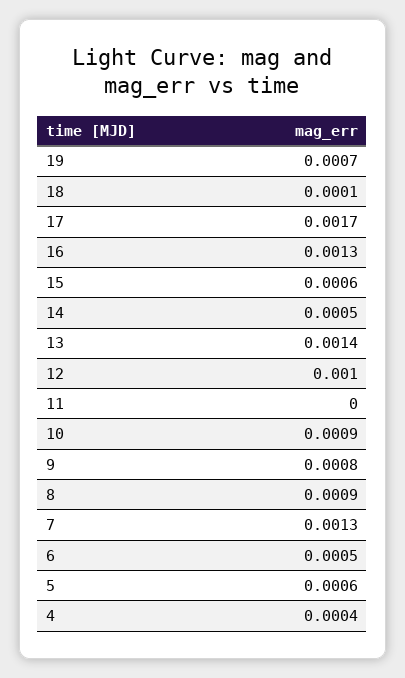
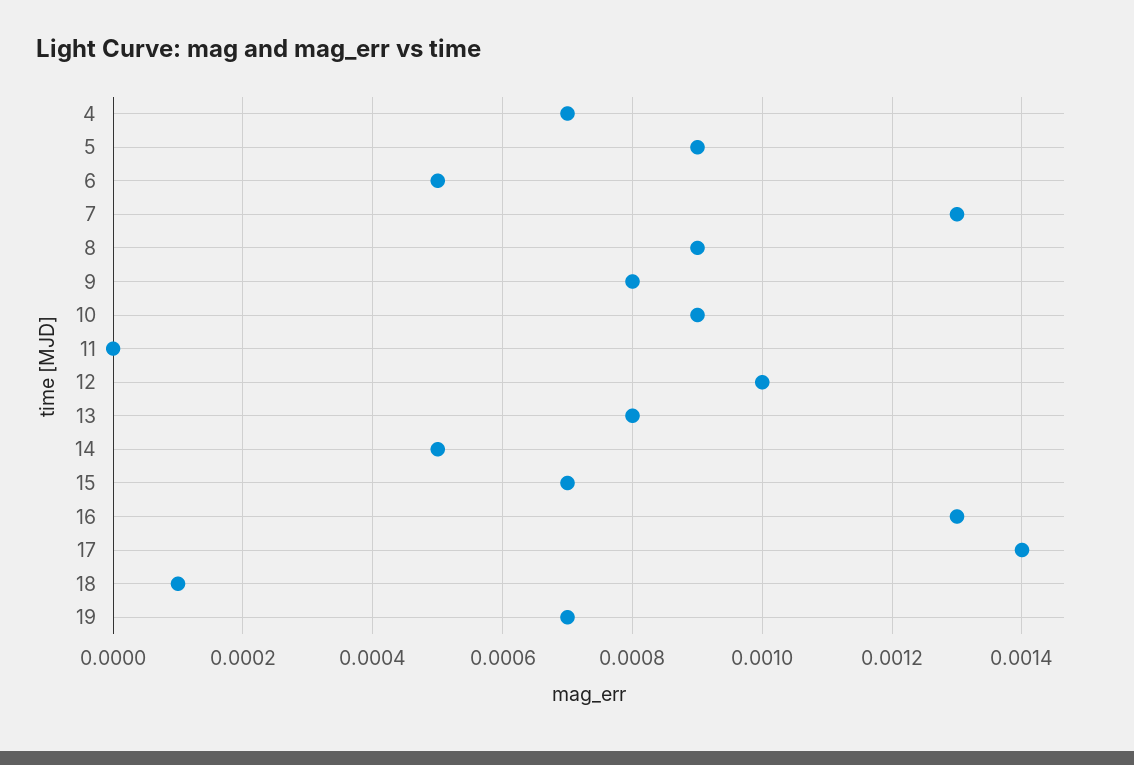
  {
    "19": 0.0007,
    "18": 0.0001,
-   "17": 0.0017,
+   "17": 0.0014,
    "16": 0.0013,
-   "15": 0.0006,
+   "15": 0.0007,
    "14": 0.0005,
-   "13": 0.0014,
+   "13": 0.0008,
    "12": 0.001,
    "11": 0,
    "10": 0.0009,
    "9": 0.0008,
    "8": 0.0009,
    "7": 0.0013,
    "6": 0.0005,
-   "5": 0.0006,
+   "5": 0.0009,
-   "4": 0.0004
+   "4": 0.0007
  }

